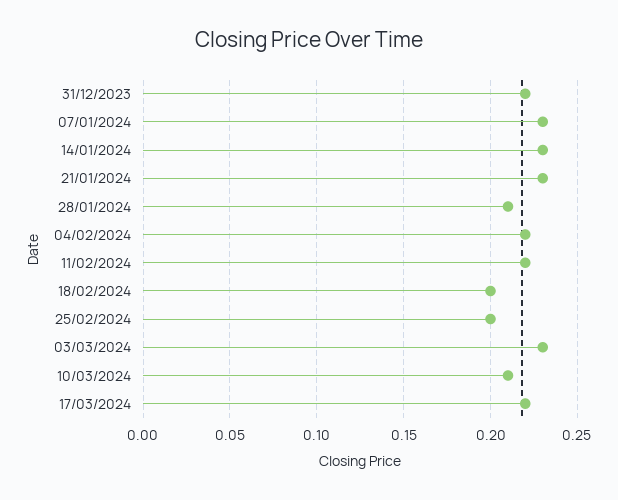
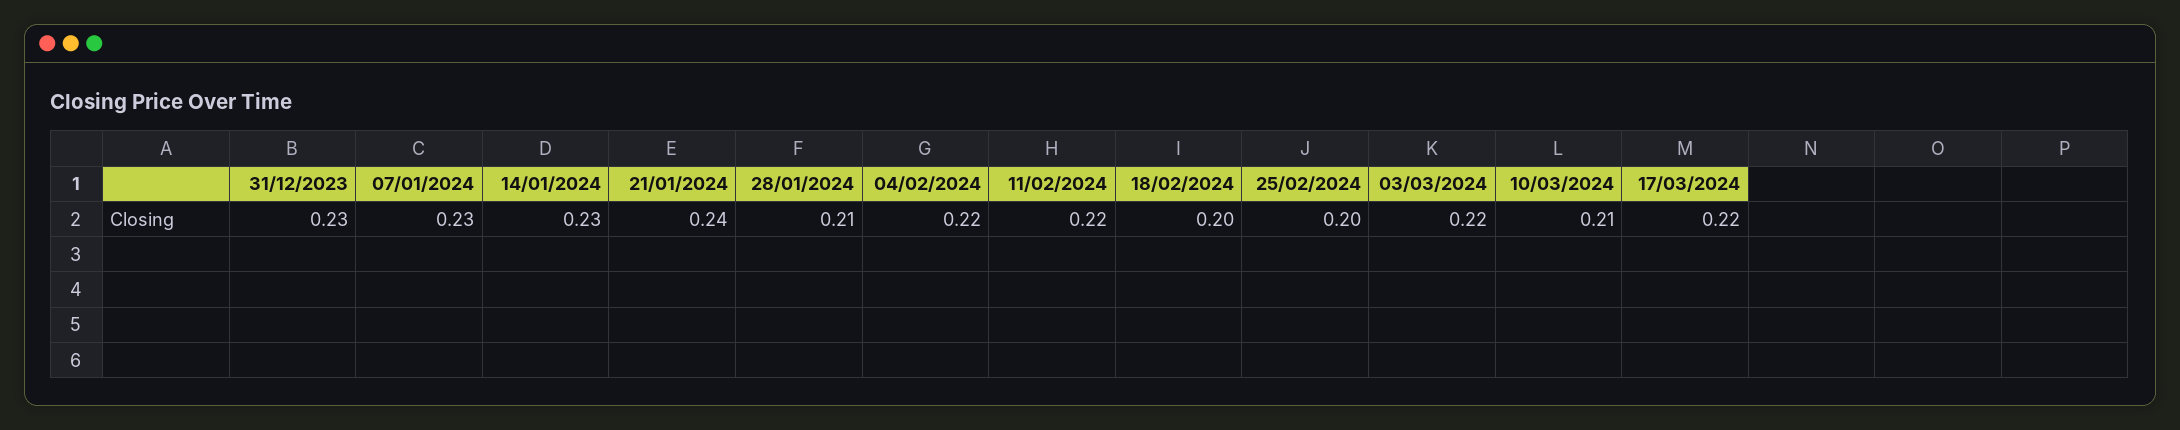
  {
-   "31/12/2023": 0.22,
+   "31/12/2023": 0.23,
    "07/01/2024": 0.23,
    "14/01/2024": 0.23,
-   "21/01/2024": 0.23,
+   "21/01/2024": 0.24,
    "28/01/2024": 0.21,
    "04/02/2024": 0.22,
    "11/02/2024": 0.22,
    "18/02/2024": 0.2,
    "25/02/2024": 0.2,
-   "03/03/2024": 0.23,
+   "03/03/2024": 0.22,
    "10/03/2024": 0.21,
    "17/03/2024": 0.22
  }

